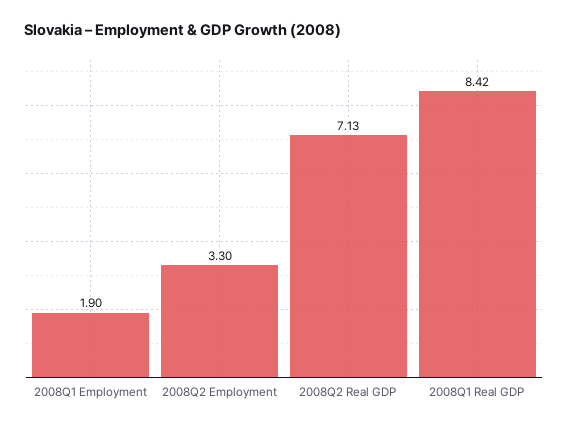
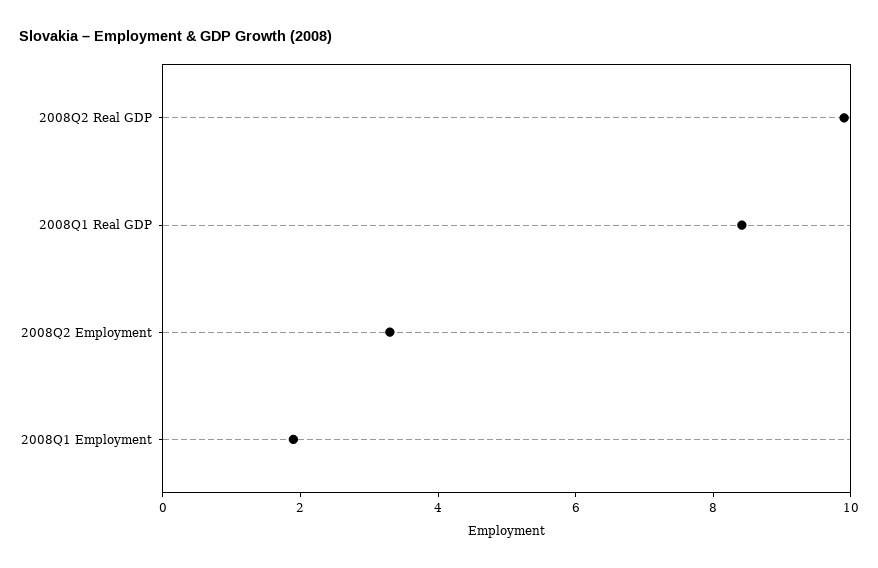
  {
    "2008Q1 Employment": 1.9,
    "2008Q2 Employment": 3.3,
-   "2008Q2 Real GDP": 7.13,
+   "2008Q2 Real GDP": 10,
    "2008Q1 Real GDP": 8.42
  }

